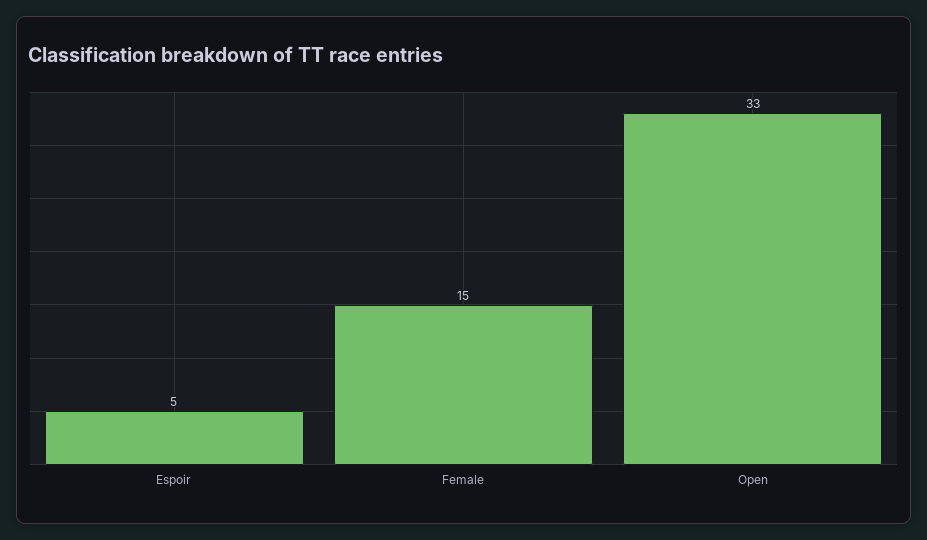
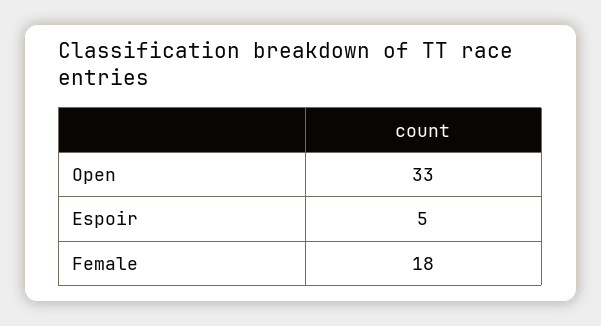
  {
    "Espoir": 5,
-   "Female": 15,
+   "Female": 18,
    "Open": 33
  }

